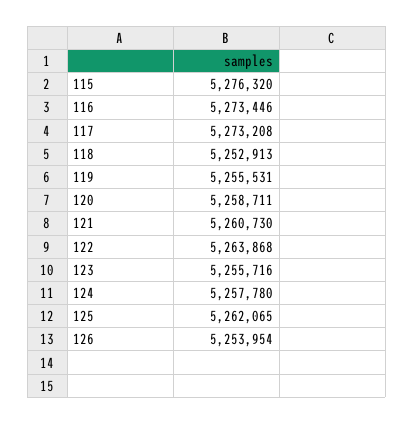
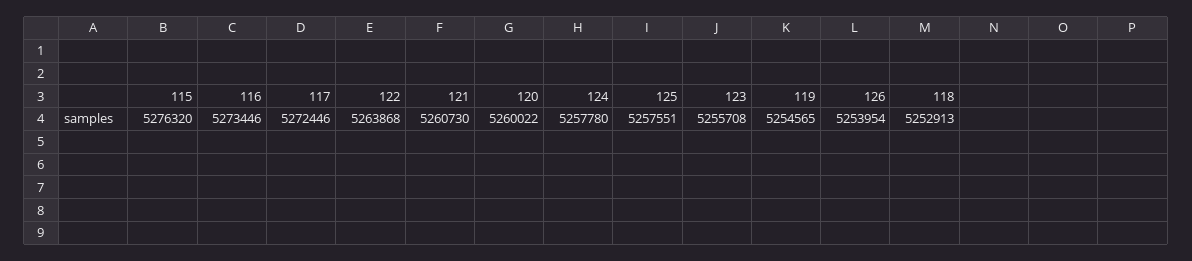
  {
    "115": 5276320,
    "116": 5273446,
-   "117": 5273208,
+   "117": 5272446,
    "118": 5252913,
-   "119": 5255531,
+   "119": 5254565,
-   "120": 5258711,
+   "120": 5260022,
    "121": 5260730,
    "122": 5263868,
-   "123": 5255716,
+   "123": 5255708,
    "124": 5257780,
-   "125": 5262065,
+   "125": 5257551,
    "126": 5253954
  }

